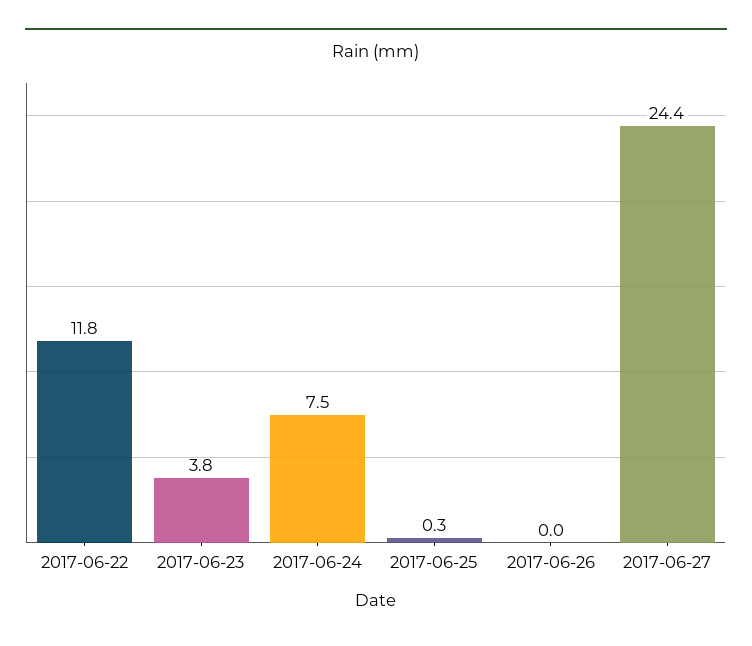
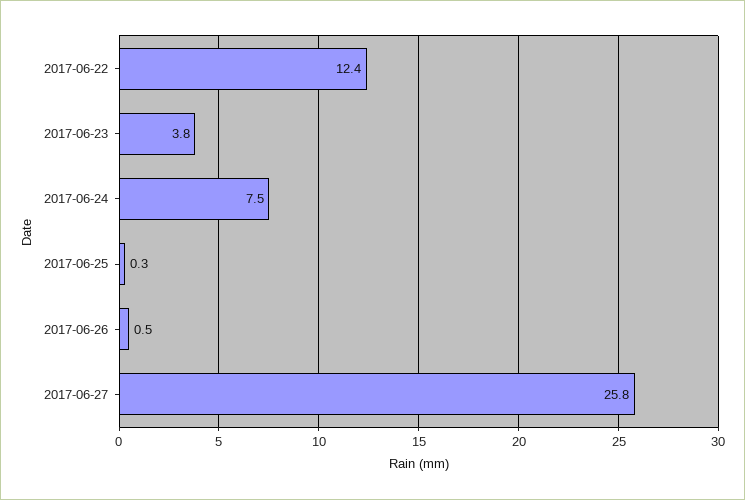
  {
-   "2017-06-22": 11.8,
+   "2017-06-22": 12.4,
    "2017-06-23": 3.8,
    "2017-06-24": 7.5,
    "2017-06-25": 0.3,
-   "2017-06-26": 0,
+   "2017-06-26": 0.5,
-   "2017-06-27": 24.4
+   "2017-06-27": 25.8
  }

